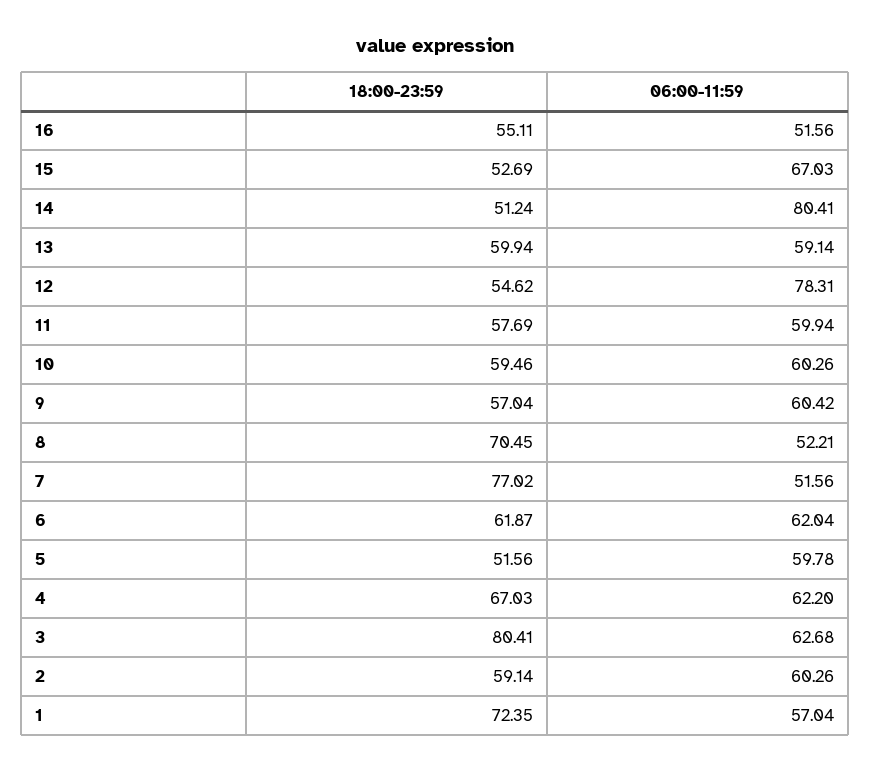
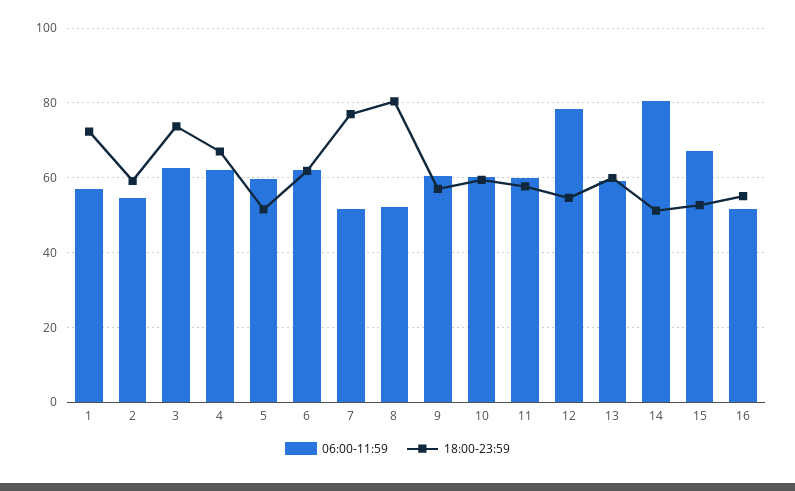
  {
    "18:00-23:59": {
      "16": 55.11,
      "15": 52.69,
      "14": 51.24,
      "13": 59.94,
      "12": 54.62,
      "11": 57.69,
      "10": 59.46,
      "9": 57.04,
-     "8": 70.45,
+     "8": 80,
      "7": 77.02,
      "6": 61.87,
      "5": 51.56,
      "4": 67.03,
-     "3": 80.41,
+     "3": 74,
      "2": 59.14,
      "1": 72.35
    },
    "06:00-11:59": {
      "16": 51.56,
      "15": 67.03,
      "14": 80.41,
      "13": 59.14,
      "12": 78.31,
      "11": 59.94,
      "10": 60.26,
      "9": 60.42,
      "8": 52.21,
      "7": 51.56,
      "6": 62.04,
      "5": 59.78,
      "4": 62.2,
      "3": 62.68,
-     "2": 60.26,
+     "2": 54,
      "1": 57.04
    }
  }

